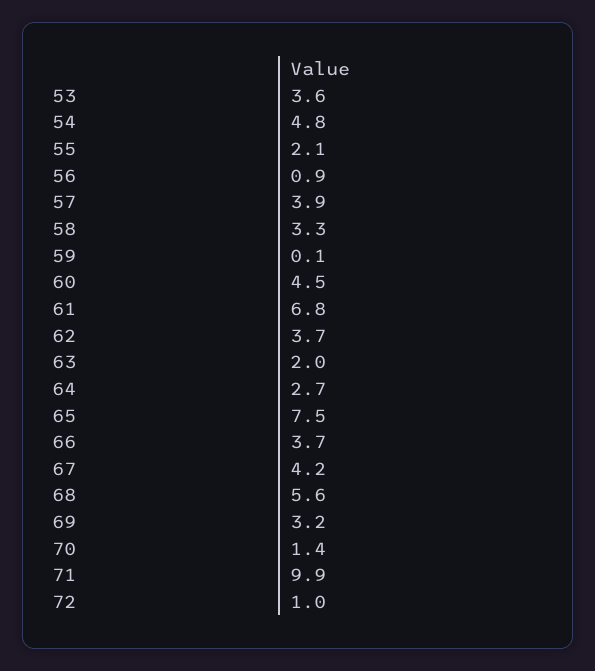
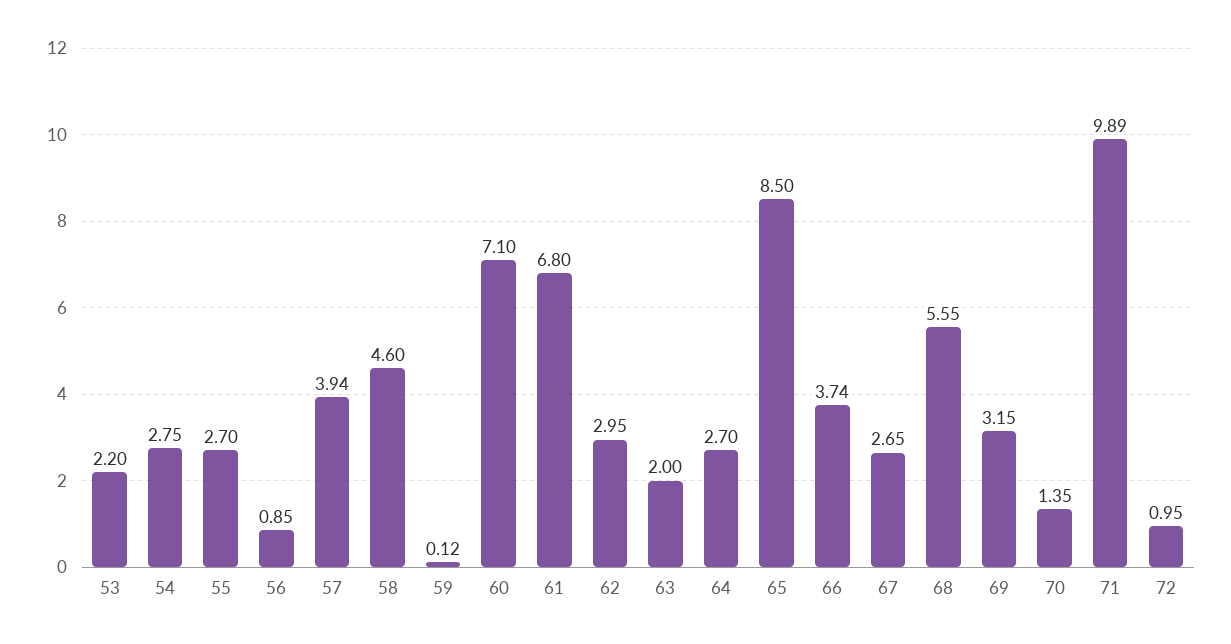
  {
-   "53": 3.6,
+   "53": 2.2,
-   "54": 4.8,
+   "54": 2.75,
-   "55": 2.1,
+   "55": 2.7,
    "56": 0.85,
    "57": 3.94,
-   "58": 3.3,
+   "58": 4.6,
    "59": 0.12,
-   "60": 4.5,
+   "60": 7.1,
    "61": 6.8,
-   "62": 3.7,
+   "62": 2.95,
    "63": 2,
    "64": 2.7,
-   "65": 7.5,
+   "65": 8.5,
    "66": 3.74,
-   "67": 4.2,
+   "67": 2.65,
    "68": 5.55,
    "69": 3.15,
    "70": 1.35,
    "71": 9.89,
    "72": 0.95
  }

